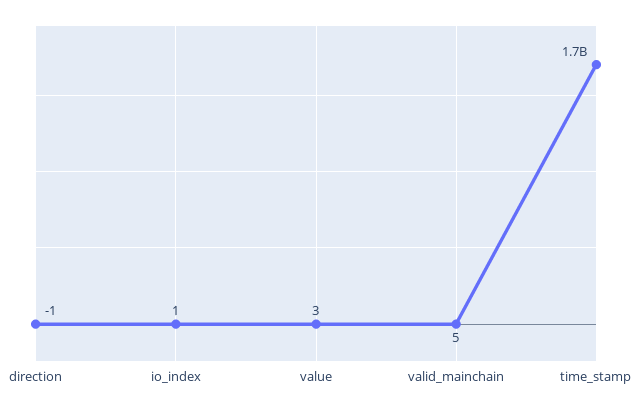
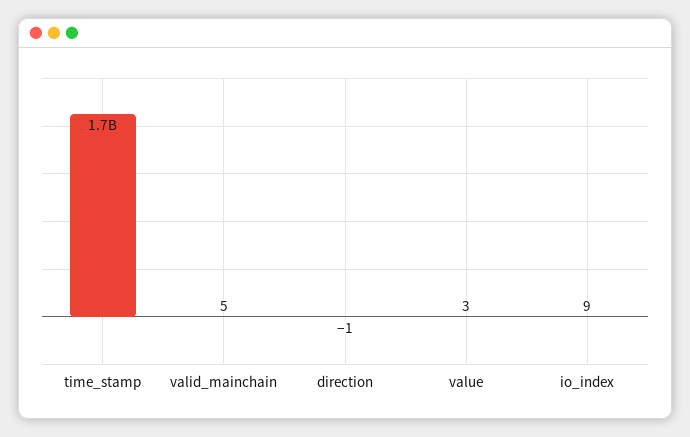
  {
    "direction": -1,
-   "io_index": 1,
+   "io_index": 9,
    "value": 3,
    "valid_mainchain": 5,
    "time_stamp": 1700000000
  }

